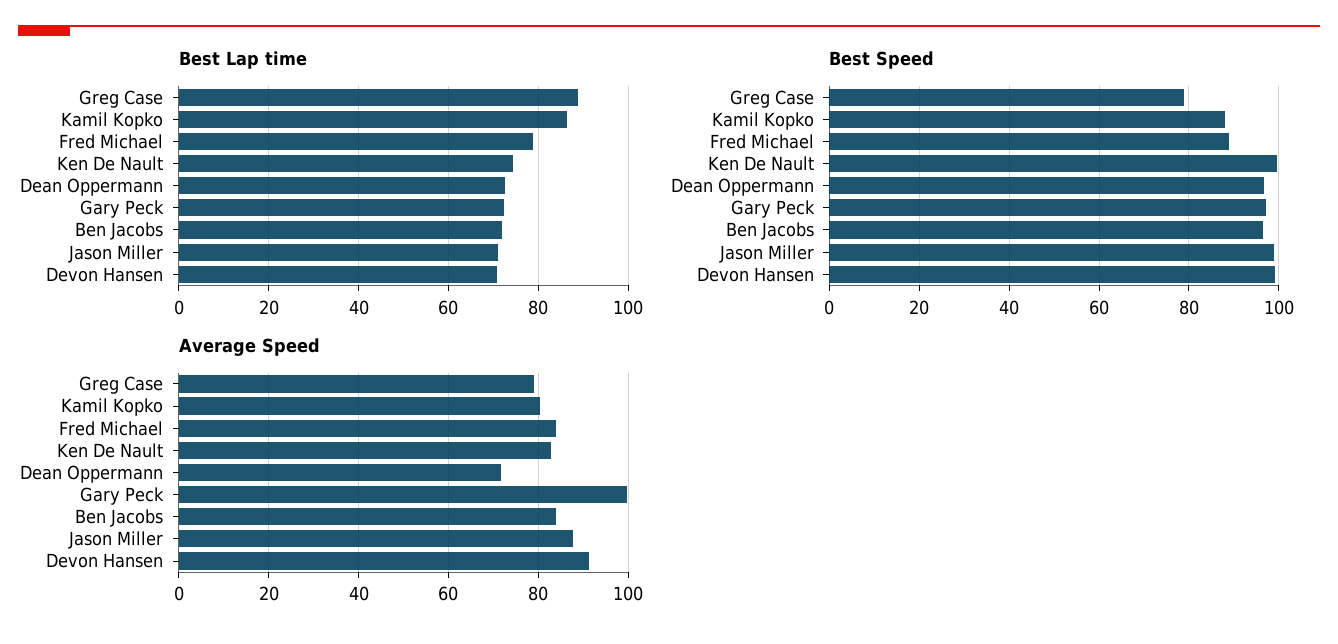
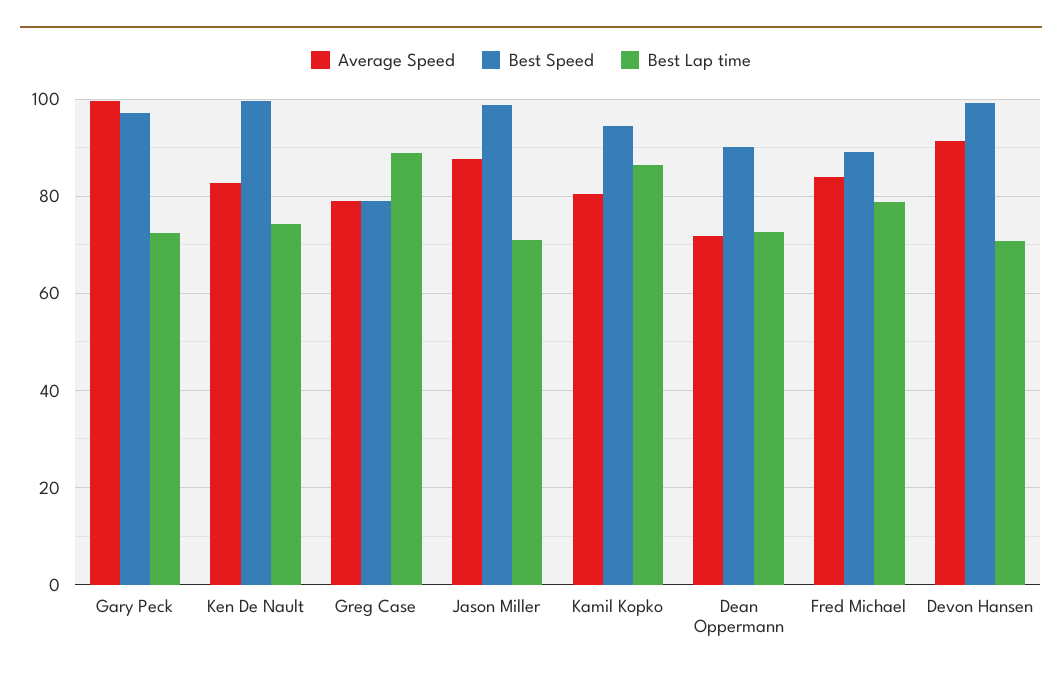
  {
    "Best Lap time": {
      "Greg Case": 88,
      "Kamil Kopko": 86,
      "Fred Michael": 78,
      "Ken De Nault": 74,
      "Dean Oppermann": 72,
      "Gary Peck": 72,
-     "Ben Jacobs": 72,
      "Jason Miller": 72,
      "Devon Hansen": 70
    },
    "Best Speed": {
      "Greg Case": 78,
-     "Kamil Kopko": 88,
+     "Kamil Kopko": 94,
      "Fred Michael": 90,
      "Ken De Nault": 100,
-     "Dean Oppermann": 96,
+     "Dean Oppermann": 90,
      "Gary Peck": 98,
-     "Ben Jacobs": 96,
      "Jason Miller": 98,
      "Devon Hansen": 100
    },
    "Average Speed": {
      "Greg Case": 78,
      "Kamil Kopko": 80,
      "Fred Michael": 84,
      "Ken De Nault": 82,
      "Dean Oppermann": 72,
      "Gary Peck": 100,
-     "Ben Jacobs": 84,
      "Jason Miller": 88,
      "Devon Hansen": 92
    }
  }

